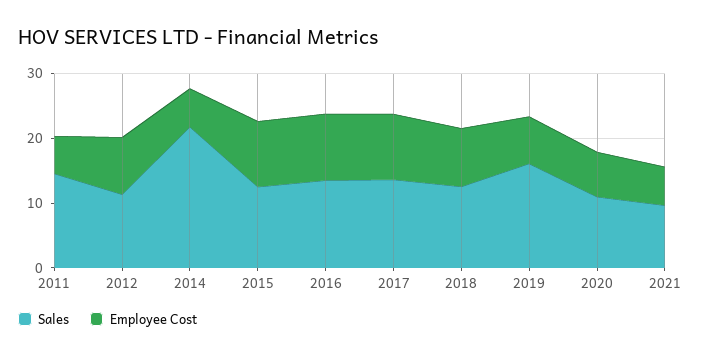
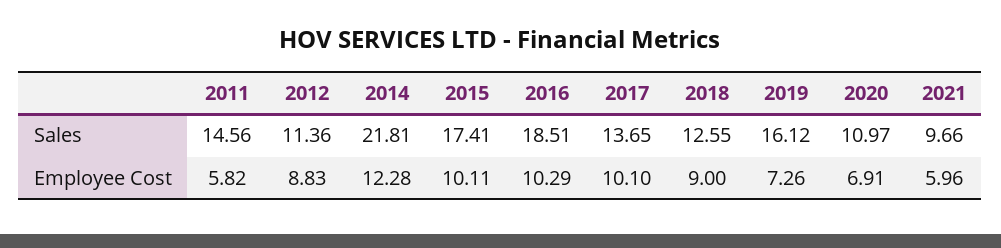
  {
    "Sales": {
      "2011": 14.56,
      "2012": 11.36,
      "2014": 21.81,
-     "2015": 12,
+     "2015": 17.41,
-     "2016": 14,
+     "2016": 18.51,
      "2017": 13.65,
      "2018": 12.55,
      "2019": 16.12,
      "2020": 10.97,
      "2021": 9.66
    },
    "Employee Cost": {
      "2011": 5.82,
      "2012": 8.83,
-     "2014": 6,
+     "2014": 12.28,
      "2015": 10.11,
      "2016": 10.29,
      "2017": 10.1,
      "2018": 9,
      "2019": 7.26,
      "2020": 6.91,
      "2021": 5.96
    }
  }

